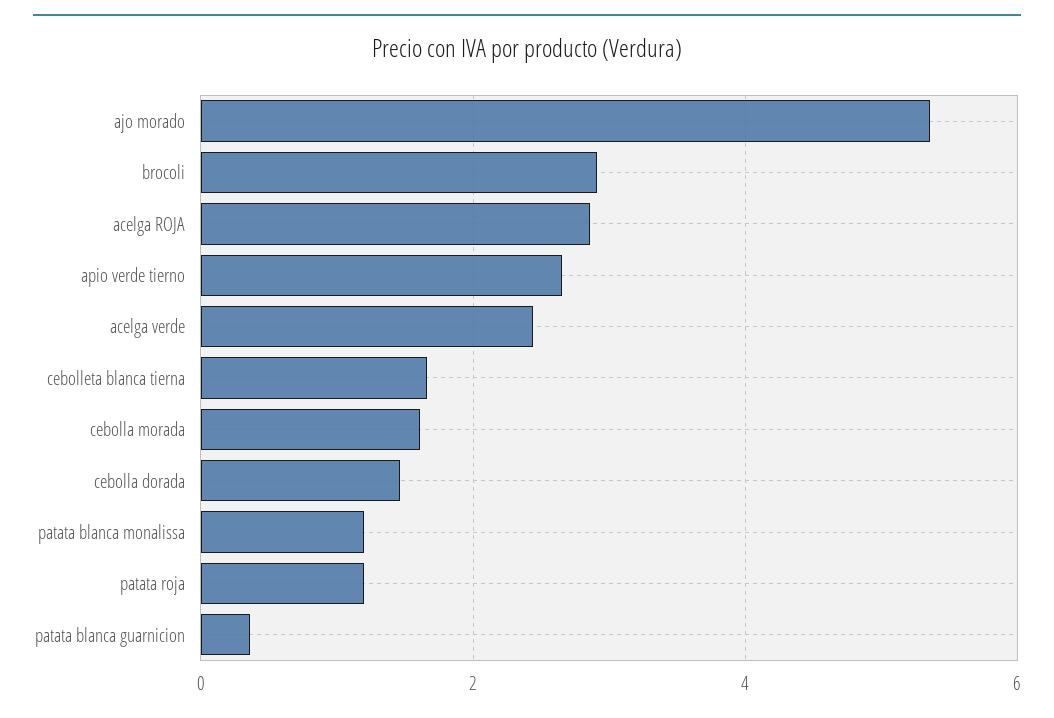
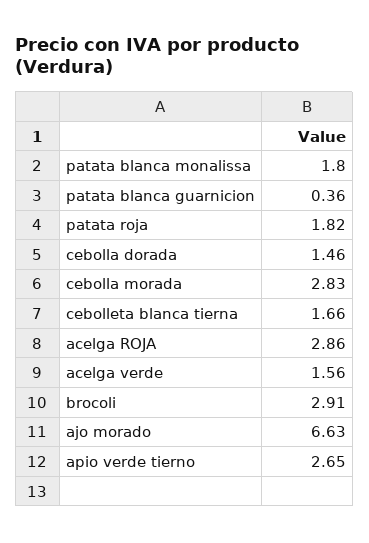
  {
-   "ajo morado": 5.4,
+   "ajo morado": 6.63,
    "brocoli": 2.91,
    "acelga ROJA": 2.86,
    "apio verde tierno": 2.65,
-   "acelga verde": 2.4,
+   "acelga verde": 1.56,
    "cebolleta blanca tierna": 1.66,
-   "cebolla morada": 1.6,
+   "cebolla morada": 2.83,
    "cebolla dorada": 1.46,
-   "patata blanca monalissa": 1.2,
+   "patata blanca monalissa": 1.8,
-   "patata roja": 1.2,
+   "patata roja": 1.82,
    "patata blanca guarnicion": 0.36
  }

